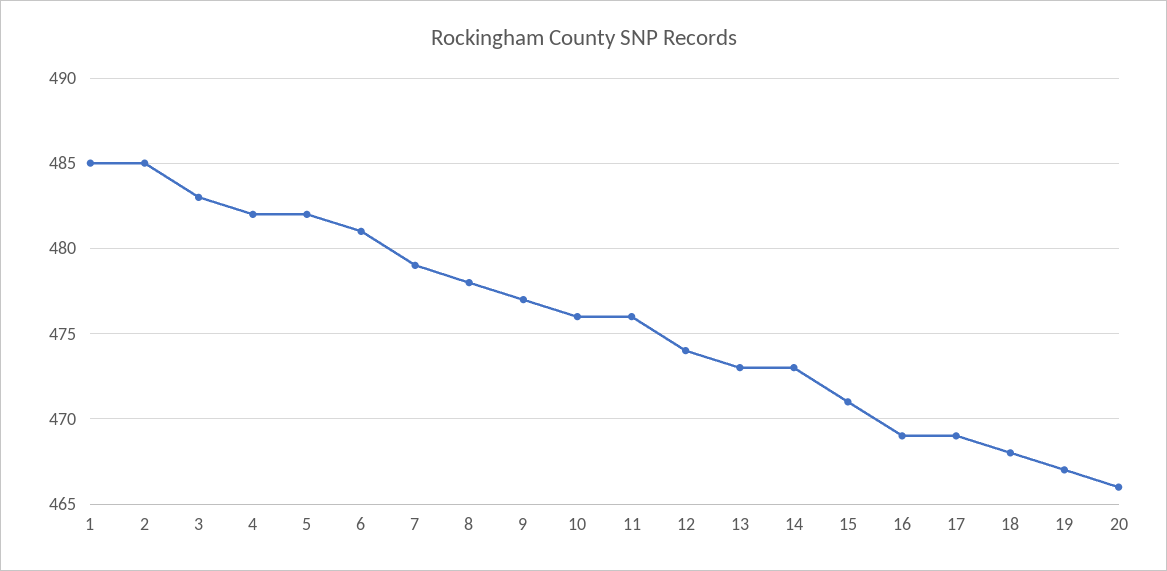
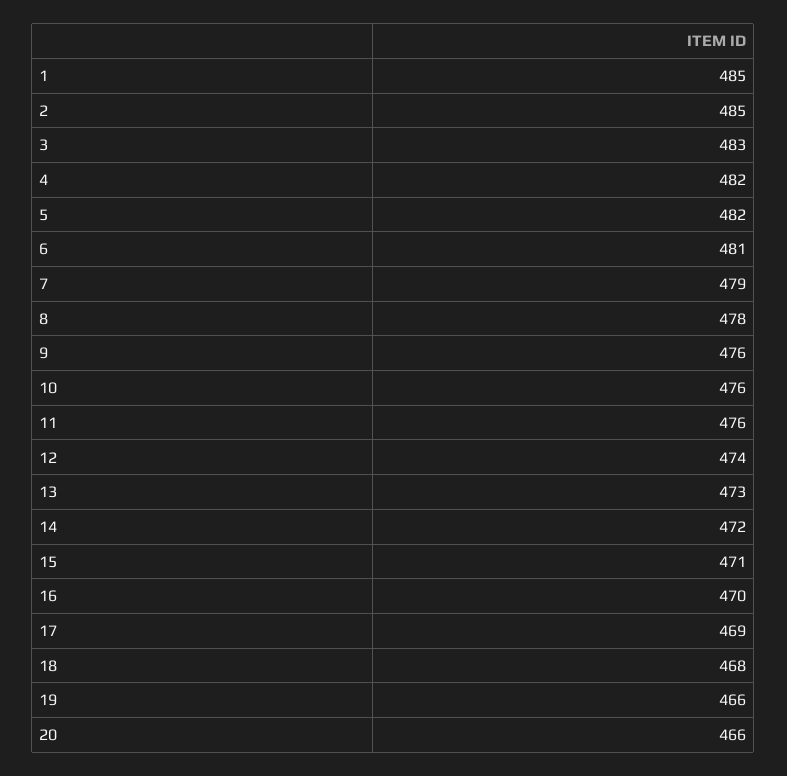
  {
    "1": 485,
    "2": 485,
    "3": 483,
    "4": 482,
    "5": 482,
    "6": 481,
    "7": 479,
    "8": 478,
-   "9": 477,
+   "9": 476,
    "10": 476,
    "11": 476,
    "12": 474,
    "13": 473,
-   "14": 473,
+   "14": 472,
    "15": 471,
-   "16": 469,
+   "16": 470,
    "17": 469,
    "18": 468,
-   "19": 467,
+   "19": 466,
    "20": 466
  }

